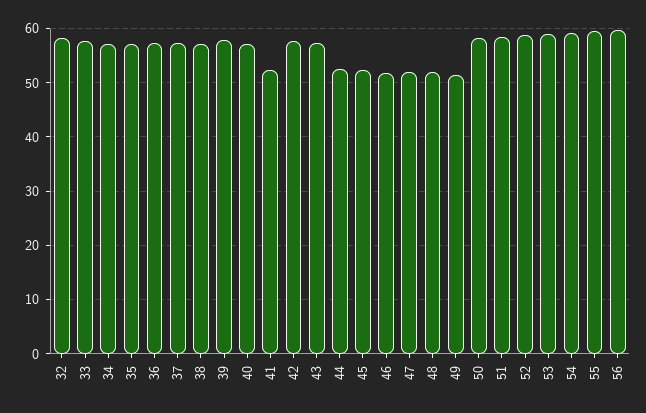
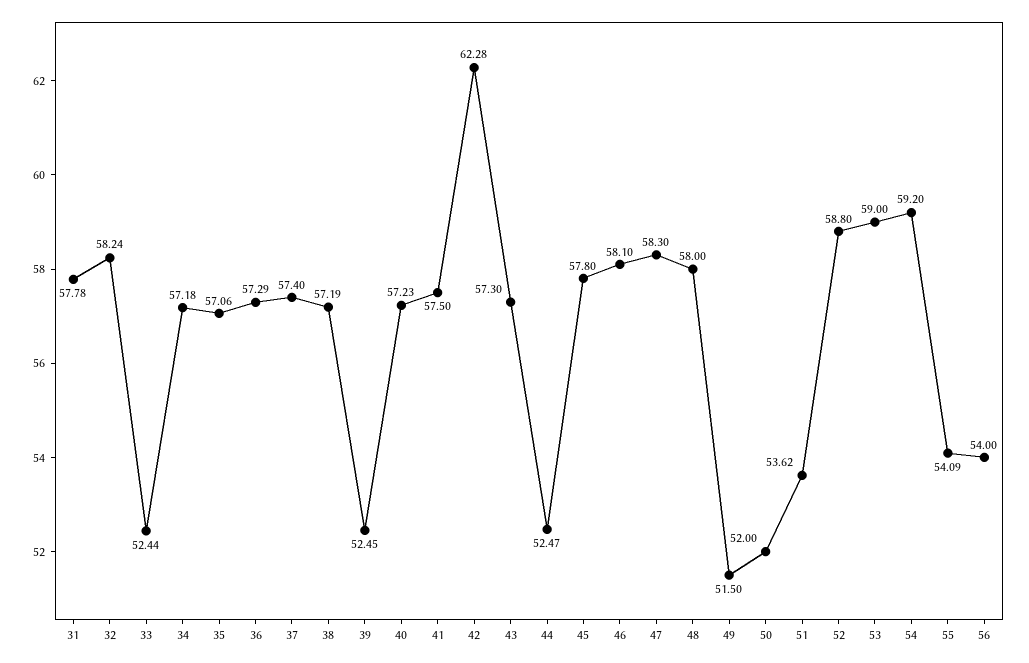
  {
    "32": 58.24,
-   "33": 58,
+   "33": 52.44,
    "34": 57.18,
    "35": 57.06,
    "36": 57.29,
    "37": 57.4,
    "38": 57.19,
-   "39": 58,
+   "39": 52.45,
    "40": 57.23,
-   "41": 52,
+   "41": 57.5,
-   "42": 58,
+   "42": 62.28,
    "43": 57.3,
    "44": 52.47,
-   "45": 52,
+   "45": 57.8,
-   "46": 52,
+   "46": 58.1,
-   "47": 52,
+   "47": 58.3,
-   "48": 52,
+   "48": 58,
    "49": 51.5,
-   "50": 58,
+   "50": 52,
-   "51": 58,
+   "51": 53.62,
    "52": 58.8,
    "53": 59,
    "54": 59.2,
-   "55": 60,
+   "55": 54.09,
-   "56": 60
+   "56": 54,
+   "31": 57.78
  }

